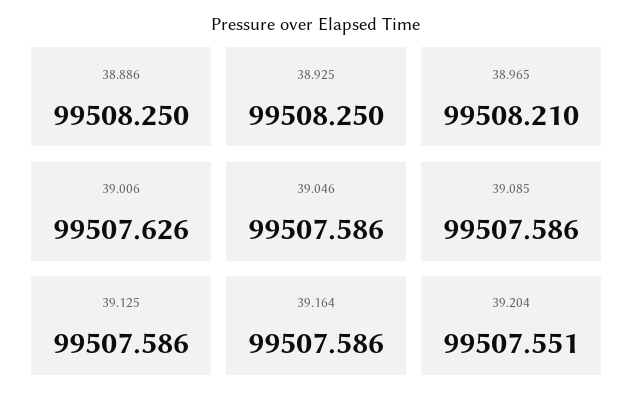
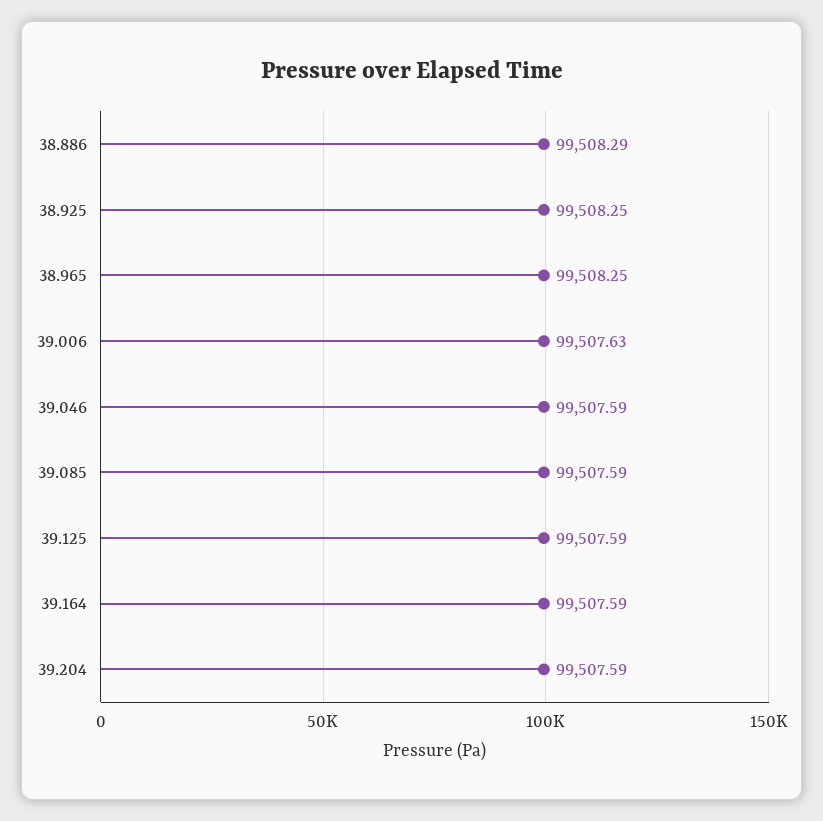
  {
-   "38.886": 99508.25,
+   "38.886": 99508.29,
    "38.925": 99508.25,
-   "38.965": 99508.21,
+   "38.965": 99508.25,
    "39.006": 99507.626,
    "39.046": 99507.586,
    "39.085": 99507.586,
    "39.125": 99507.586,
    "39.164": 99507.586,
-   "39.204": 99507.551
+   "39.204": 99507.59
  }

